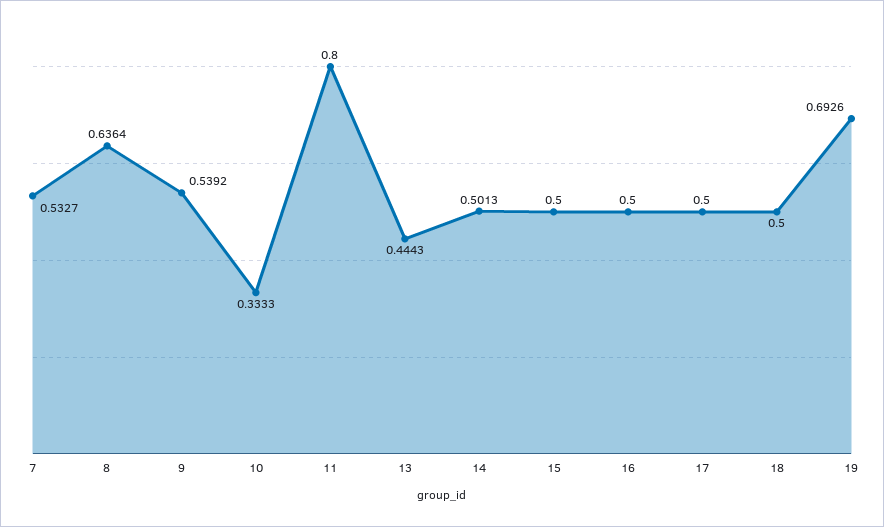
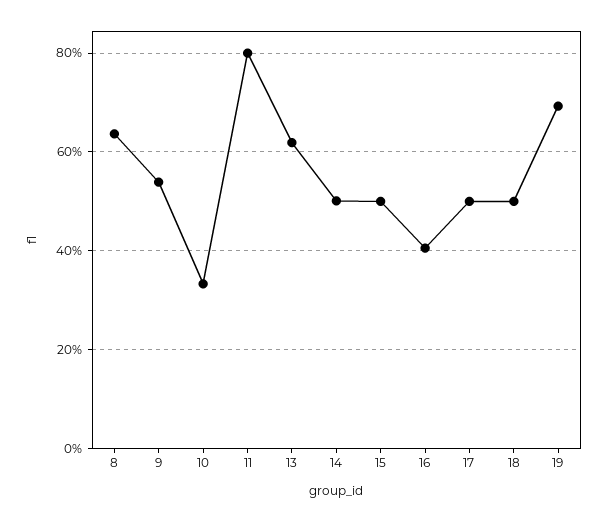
  {
-   "7": 0.5327,
    "8": 0.6364,
    "9": 0.5392,
    "10": 0.3333,
    "11": 0.8,
-   "13": 0.4443,
+   "13": 0.62,
    "14": 0.5013,
    "15": 0.5,
-   "16": 0.5,
+   "16": 0.4,
    "17": 0.5,
    "18": 0.5,
    "19": 0.6926
  }

